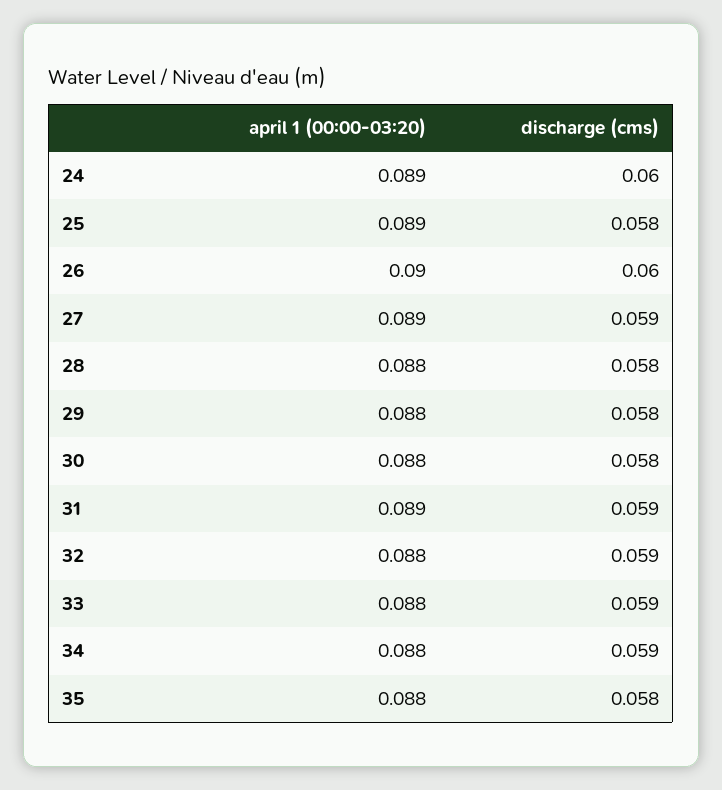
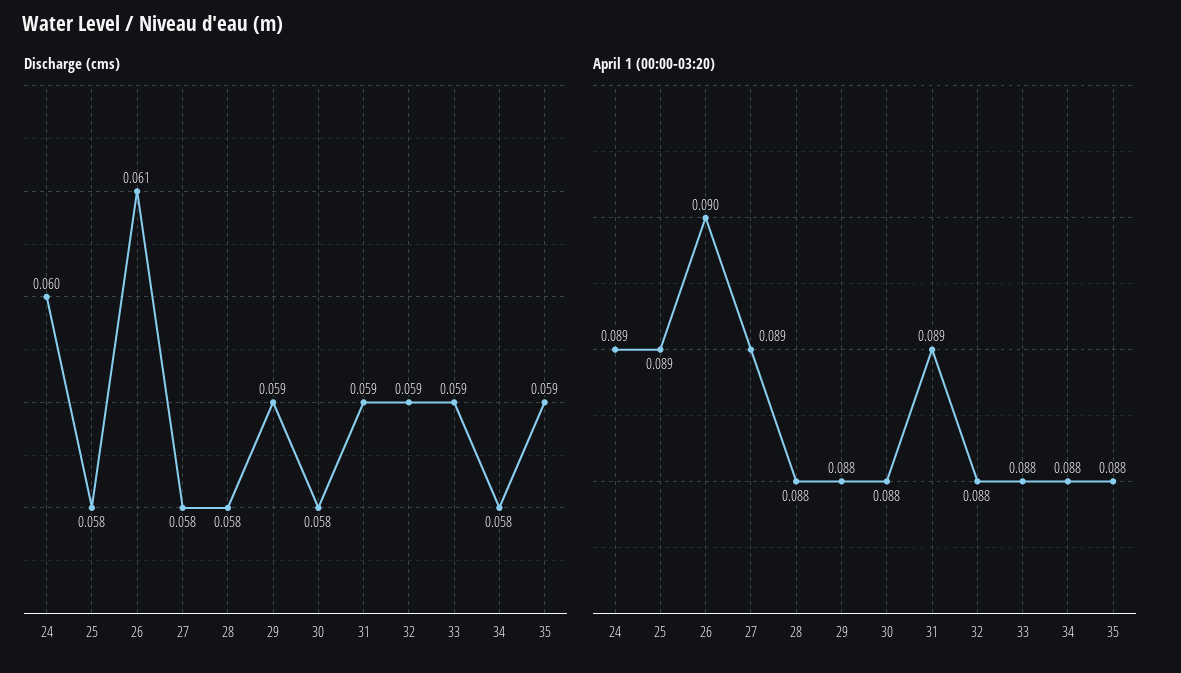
  {
    "april 1 (00:00-03:20)": {
      "24": 0.089,
      "25": 0.089,
      "26": 0.09,
      "27": 0.089,
      "28": 0.088,
      "29": 0.088,
      "30": 0.088,
      "31": 0.089,
      "32": 0.088,
      "33": 0.088,
      "34": 0.088,
      "35": 0.088
    },
    "discharge (cms)": {
      "24": 0.06,
      "25": 0.058,
-     "26": 0.06,
+     "26": 0.061,
-     "27": 0.059,
+     "27": 0.058,
      "28": 0.058,
-     "29": 0.058,
+     "29": 0.059,
      "30": 0.058,
      "31": 0.059,
      "32": 0.059,
      "33": 0.059,
-     "34": 0.059,
+     "34": 0.058,
-     "35": 0.058
+     "35": 0.059
    }
  }

